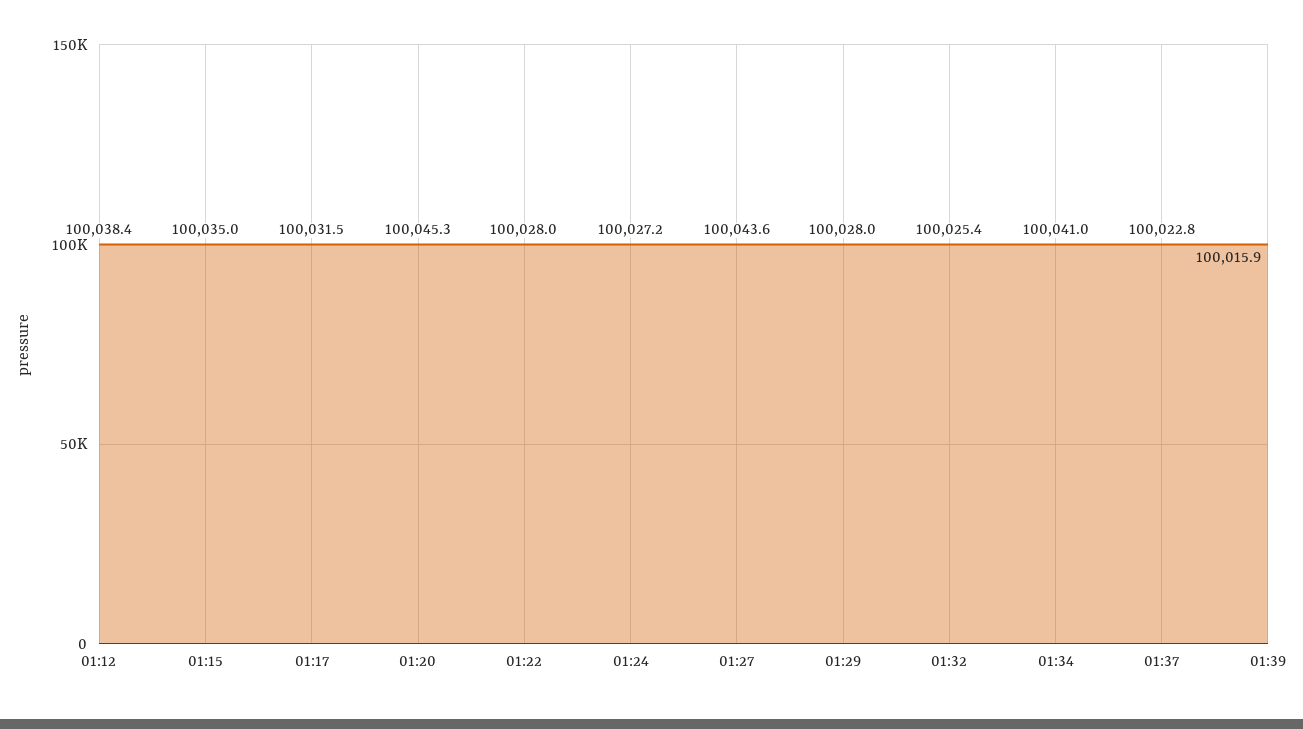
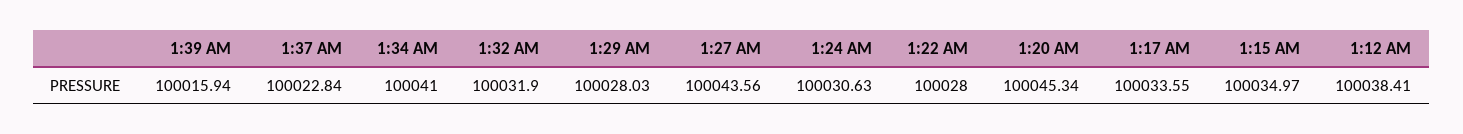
  {
    "01:12": 100038.41,
    "01:15": 100034.97,
-   "01:17": 100031.5,
+   "01:17": 100033.55,
    "01:20": 100045.34,
    "01:22": 100028,
-   "01:24": 100027.2,
+   "01:24": 100030.63,
    "01:27": 100043.56,
    "01:29": 100028.03,
-   "01:32": 100025.4,
+   "01:32": 100031.9,
    "01:34": 100041,
    "01:37": 100022.84,
    "01:39": 100015.94
  }

